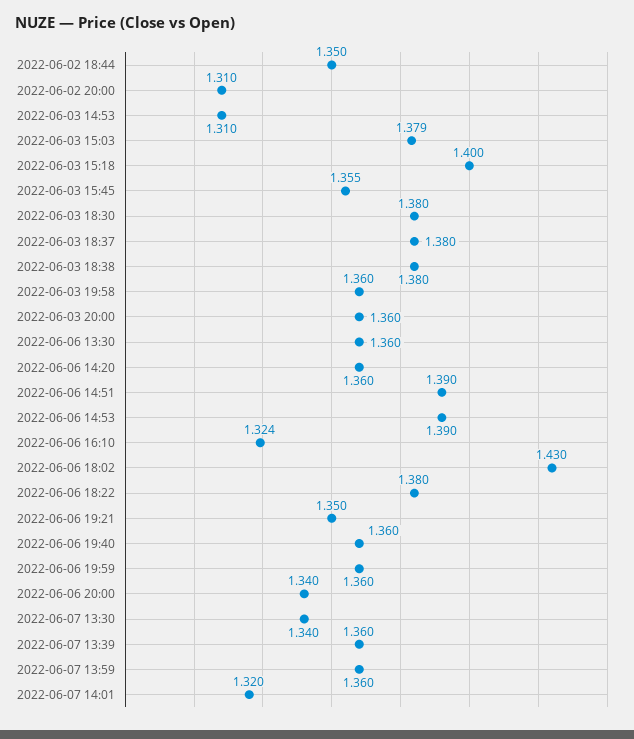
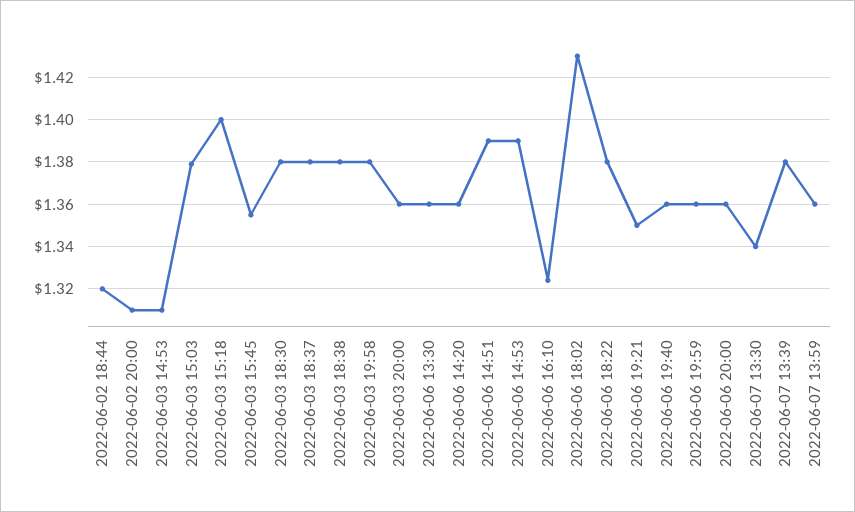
  {
-   "2022-06-02 18:44": 1.35,
+   "2022-06-02 18:44": 1.32,
    "2022-06-02 20:00": 1.31,
    "2022-06-03 14:53": 1.31,
    "2022-06-03 15:03": 1.379,
    "2022-06-03 15:18": 1.4,
    "2022-06-03 15:45": 1.355,
    "2022-06-03 18:30": 1.38,
    "2022-06-03 18:37": 1.38,
    "2022-06-03 18:38": 1.38,
-   "2022-06-03 19:58": 1.36,
+   "2022-06-03 19:58": 1.38,
    "2022-06-03 20:00": 1.36,
    "2022-06-06 13:30": 1.36,
    "2022-06-06 14:20": 1.36,
    "2022-06-06 14:51": 1.39,
    "2022-06-06 14:53": 1.39,
    "2022-06-06 16:10": 1.324,
    "2022-06-06 18:02": 1.43,
    "2022-06-06 18:22": 1.38,
    "2022-06-06 19:21": 1.35,
    "2022-06-06 19:40": 1.36,
    "2022-06-06 19:59": 1.36,
-   "2022-06-06 20:00": 1.34,
+   "2022-06-06 20:00": 1.36,
    "2022-06-07 13:30": 1.34,
-   "2022-06-07 13:39": 1.36,
+   "2022-06-07 13:39": 1.38,
-   "2022-06-07 13:59": 1.36,
+   "2022-06-07 13:59": 1.36
-   "2022-06-07 14:01": 1.32
  }

